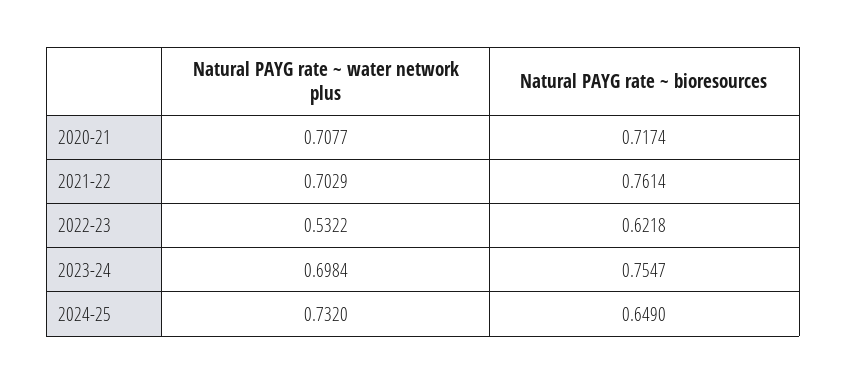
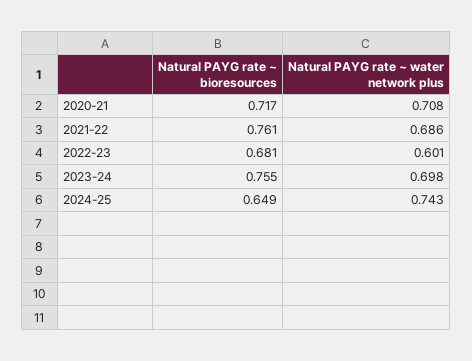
  {
    "Natural PAYG rate ~ water network plus": {
      "2020-21": 0.7077,
-     "2021-22": 0.7029,
+     "2021-22": 0.686,
-     "2022-23": 0.5322,
+     "2022-23": 0.601,
      "2023-24": 0.6984,
-     "2024-25": 0.732
+     "2024-25": 0.743
    },
    "Natural PAYG rate ~ bioresources": {
      "2020-21": 0.7174,
      "2021-22": 0.7614,
-     "2022-23": 0.6218,
+     "2022-23": 0.681,
      "2023-24": 0.7547,
      "2024-25": 0.649
    }
  }

